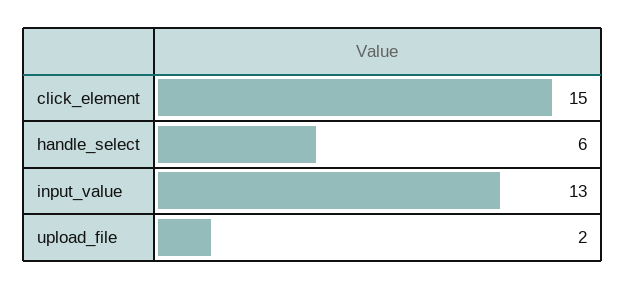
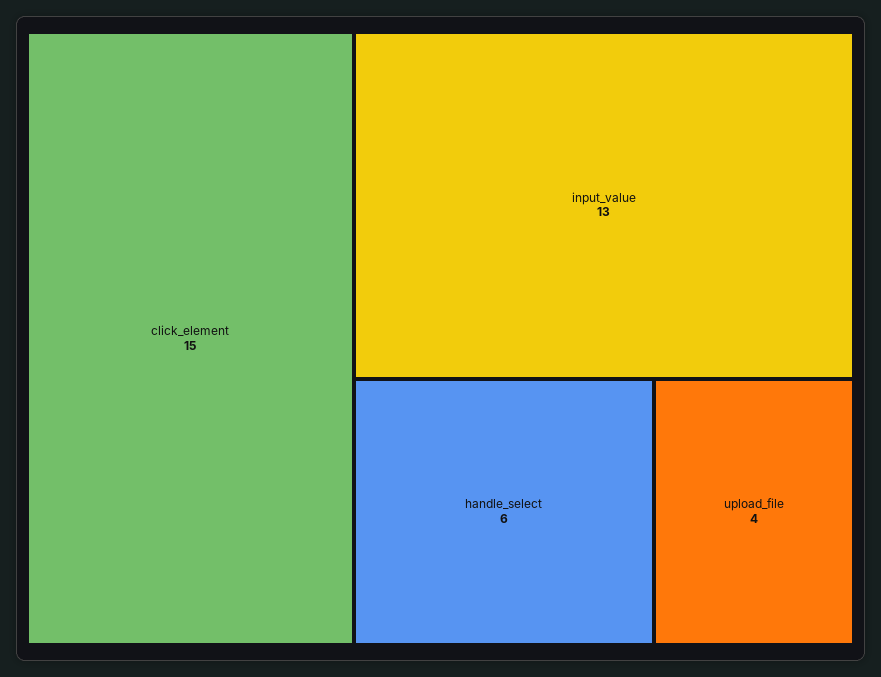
  {
    "click_element": 15,
    "handle_select": 6,
    "input_value": 13,
-   "upload_file": 2
+   "upload_file": 4
  }

